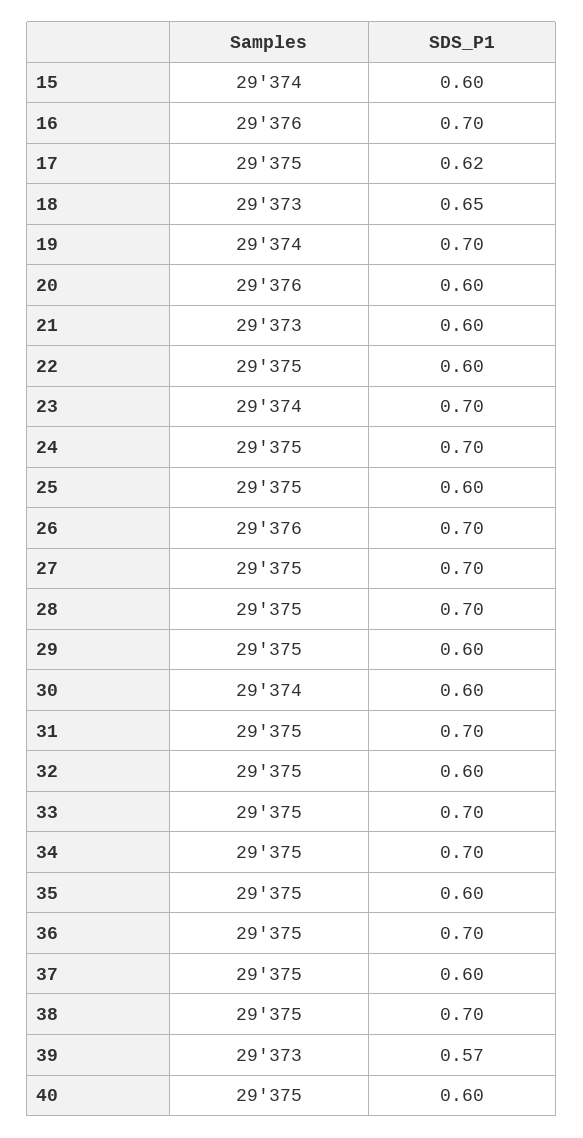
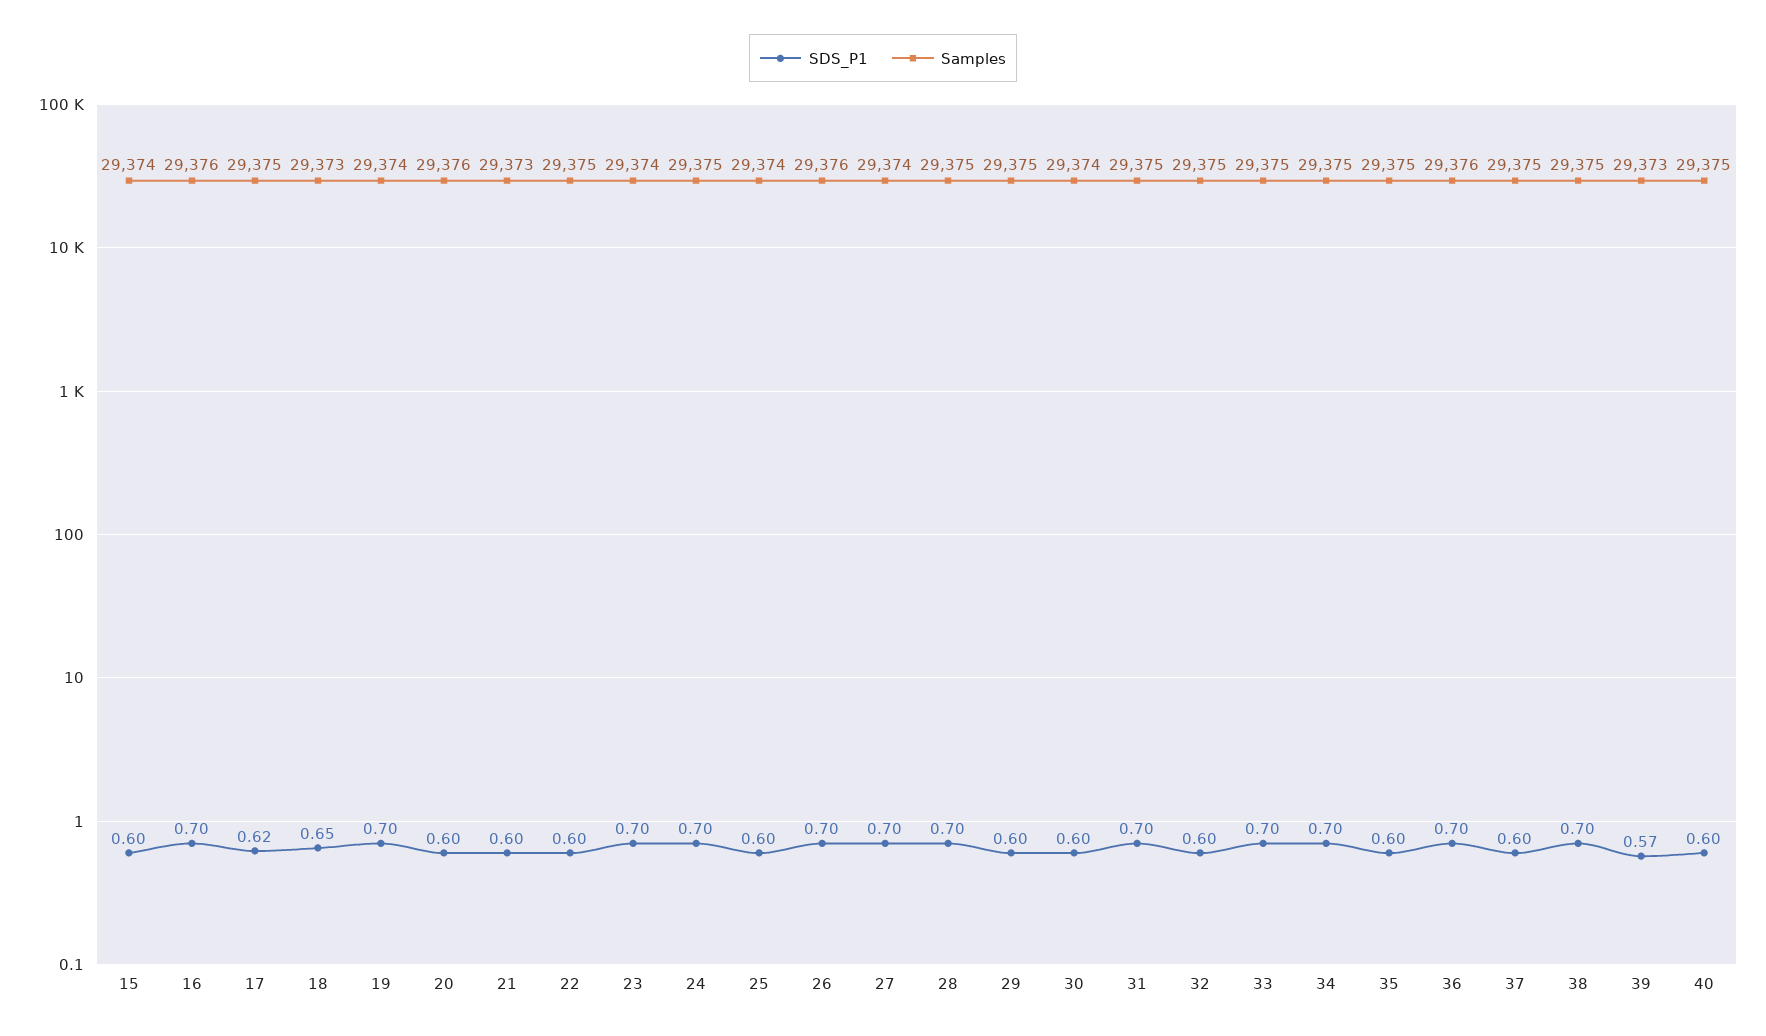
  {
    "Samples": {
      "15": 29374,
      "16": 29376,
      "17": 29375,
      "18": 29373,
      "19": 29374,
      "20": 29376,
      "21": 29373,
      "22": 29375,
      "23": 29374,
      "24": 29375,
-     "25": 29375,
+     "25": 29374,
      "26": 29376,
-     "27": 29375,
+     "27": 29374,
      "28": 29375,
      "29": 29375,
      "30": 29374,
      "31": 29375,
      "32": 29375,
      "33": 29375,
      "34": 29375,
      "35": 29375,
-     "36": 29375,
+     "36": 29376,
      "37": 29375,
      "38": 29375,
      "39": 29373,
      "40": 29375
    },
    "SDS_P1": {
      "15": 0.6,
      "16": 0.7,
      "17": 0.62,
      "18": 0.65,
      "19": 0.7,
      "20": 0.6,
      "21": 0.6,
      "22": 0.6,
      "23": 0.7,
      "24": 0.7,
      "25": 0.6,
      "26": 0.7,
      "27": 0.7,
      "28": 0.7,
      "29": 0.6,
      "30": 0.6,
      "31": 0.7,
      "32": 0.6,
      "33": 0.7,
      "34": 0.7,
      "35": 0.6,
      "36": 0.7,
      "37": 0.6,
      "38": 0.7,
      "39": 0.57,
      "40": 0.6
    }
  }

